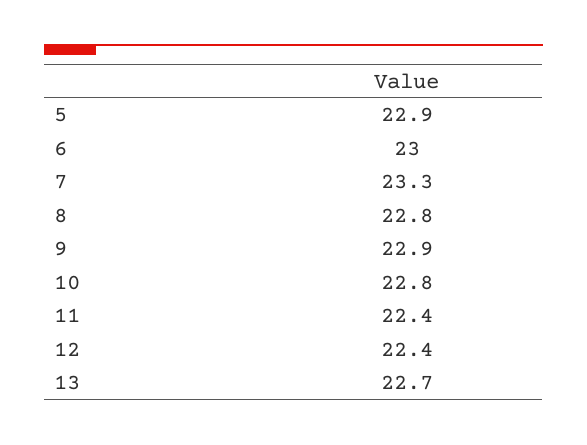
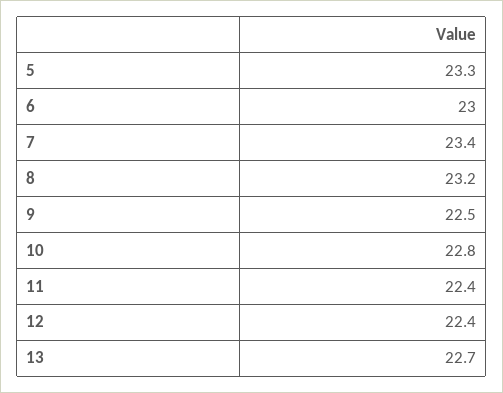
  {
-   "5": 22.9,
+   "5": 23.3,
    "6": 23,
-   "7": 23.3,
+   "7": 23.4,
-   "8": 22.8,
+   "8": 23.2,
-   "9": 22.9,
+   "9": 22.5,
    "10": 22.8,
    "11": 22.4,
    "12": 22.4,
    "13": 22.7
  }

